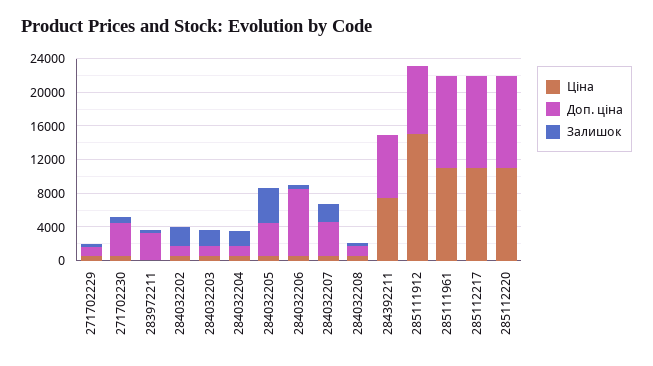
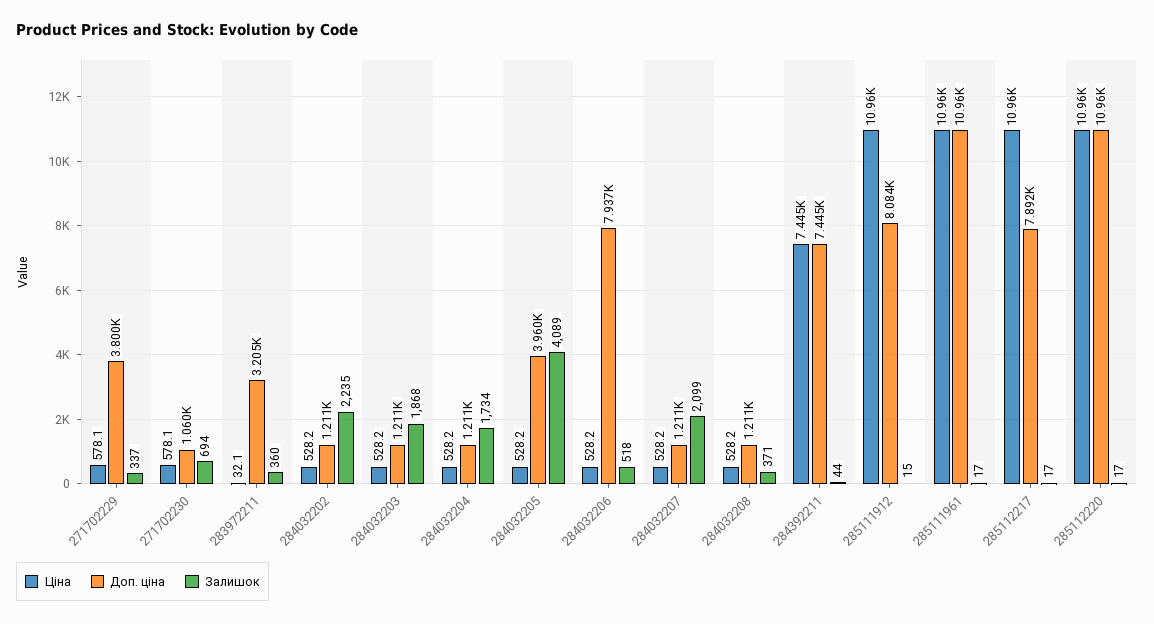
  {
    "Ціна": {
      "271702229": 578.1,
      "271702230": 578.1,
      "283972211": 32.1,
      "284032202": 528.2,
      "284032203": 528.2,
      "284032204": 528.2,
      "284032205": 528.2,
      "284032206": 528.2,
      "284032207": 528.2,
      "284032208": 528.2,
      "284392211": 7445,
-     "285111912": 15000,
+     "285111912": 10960,
      "285111961": 10960,
      "285112217": 10960,
      "285112220": 10960
    },
    "Доп. ціна": {
-     "271702229": 1000,
+     "271702229": 3800,
-     "271702230": 4000,
+     "271702230": 1060,
      "283972211": 3205,
      "284032202": 1211,
      "284032203": 1211,
      "284032204": 1211,
      "284032205": 3960,
      "284032206": 7937,
-     "284032207": 4000,
+     "284032207": 1211,
      "284032208": 1211,
      "284392211": 7445,
      "285111912": 8084,
      "285111961": 10960,
-     "285112217": 11000,
+     "285112217": 7892,
      "285112220": 10960
    },
    "Залишок": {
      "271702229": 337,
      "271702230": 694,
      "283972211": 360,
      "284032202": 2235,
      "284032203": 1868,
      "284032204": 1734,
      "284032205": 4089,
      "284032206": 518,
      "284032207": 2099,
      "284032208": 371,
      "284392211": 44,
      "285111912": 15,
      "285111961": 17,
      "285112217": 17,
      "285112220": 17
    }
  }

